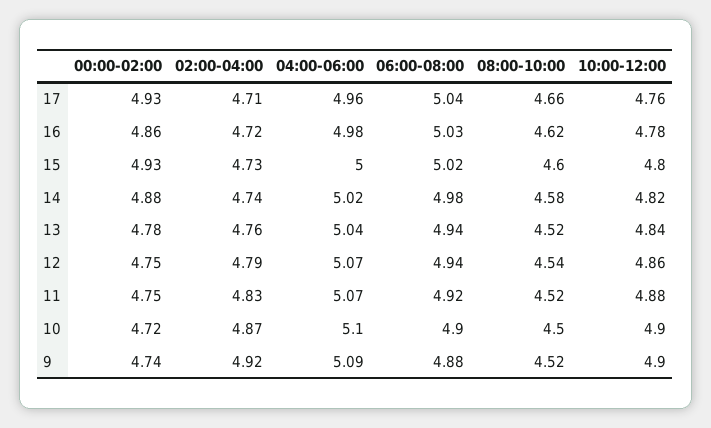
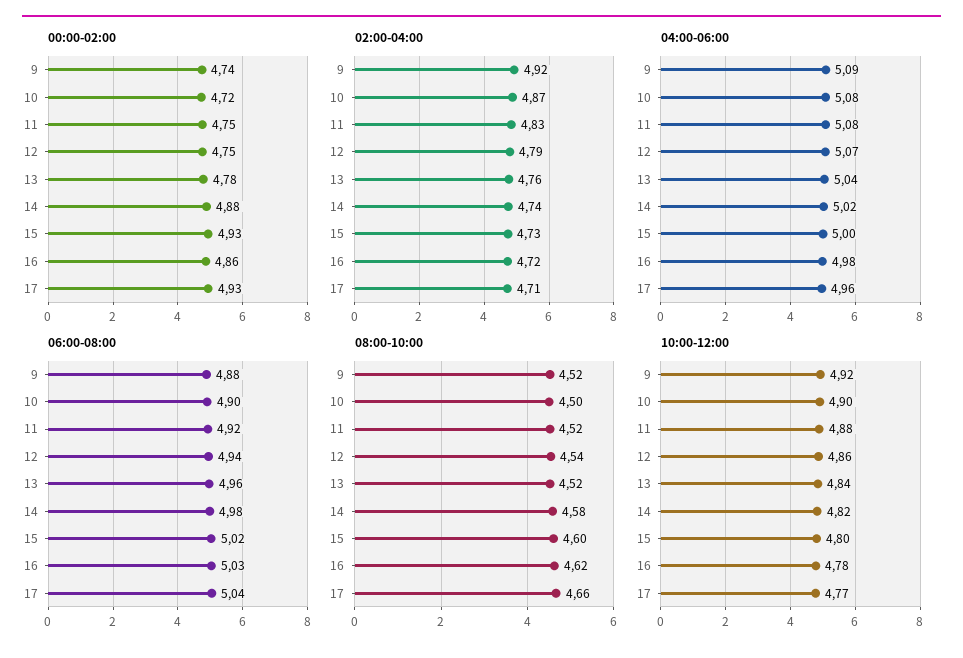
  {
    "00:00-02:00": {
      "17": 4.93,
      "16": 4.86,
      "15": 4.93,
      "14": 4.88,
      "13": 4.78,
      "12": 4.75,
      "11": 4.75,
      "10": 4.72,
      "9": 4.74
    },
    "02:00-04:00": {
      "17": 4.71,
      "16": 4.72,
      "15": 4.73,
      "14": 4.74,
      "13": 4.76,
      "12": 4.79,
      "11": 4.83,
      "10": 4.87,
      "9": 4.92
    },
    "04:00-06:00": {
      "17": 4.96,
      "16": 4.98,
      "15": 5,
      "14": 5.02,
      "13": 5.04,
      "12": 5.07,
-     "11": 5.07,
+     "11": 5.08,
-     "10": 5.1,
+     "10": 5.08,
      "9": 5.09
    },
    "06:00-08:00": {
      "17": 5.04,
      "16": 5.03,
      "15": 5.02,
      "14": 4.98,
-     "13": 4.94,
+     "13": 4.96,
      "12": 4.94,
      "11": 4.92,
      "10": 4.9,
      "9": 4.88
    },
    "08:00-10:00": {
      "17": 4.66,
      "16": 4.62,
      "15": 4.6,
      "14": 4.58,
      "13": 4.52,
      "12": 4.54,
      "11": 4.52,
      "10": 4.5,
      "9": 4.52
    },
    "10:00-12:00": {
-     "17": 4.76,
+     "17": 4.77,
      "16": 4.78,
      "15": 4.8,
      "14": 4.82,
      "13": 4.84,
      "12": 4.86,
      "11": 4.88,
      "10": 4.9,
-     "9": 4.9
+     "9": 4.92
    }
  }

